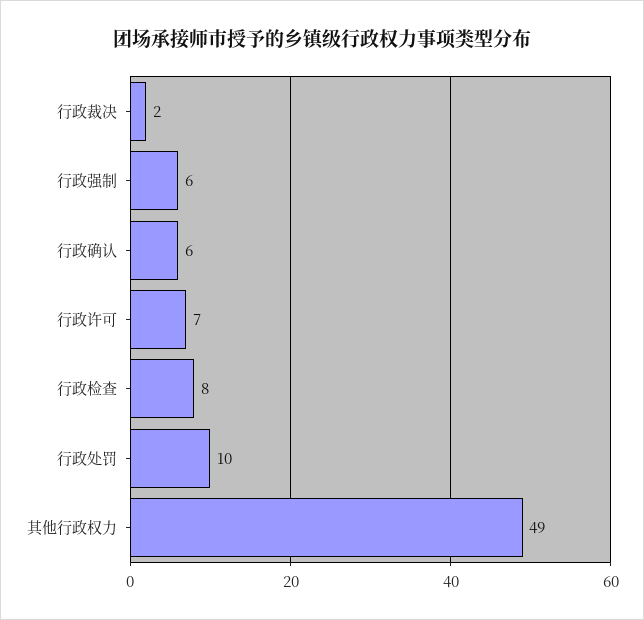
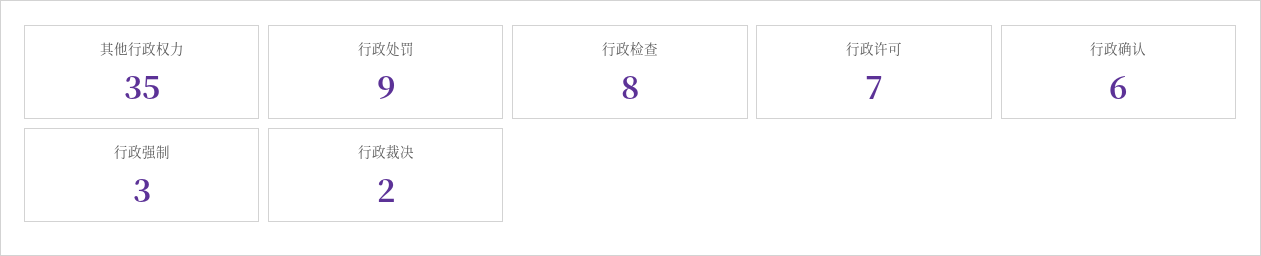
  {
    "行政裁决": 2,
-   "行政强制": 6,
+   "行政强制": 3,
    "行政确认": 6,
    "行政许可": 7,
    "行政检查": 8,
-   "行政处罚": 10,
+   "行政处罚": 9,
-   "其他行政权力": 49
+   "其他行政权力": 35
  }

